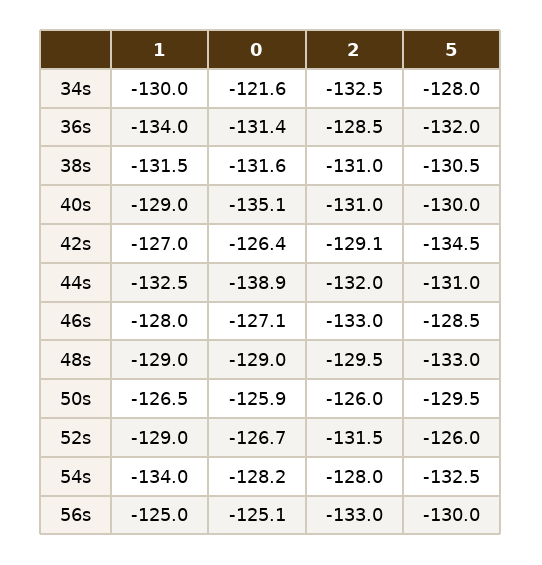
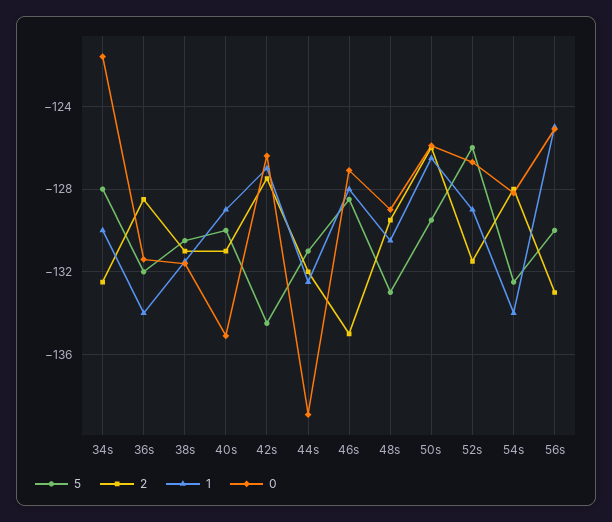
  {
    "1": {
      "34s": -130,
      "36s": -134,
      "38s": -131.5,
      "40s": -129,
      "42s": -127,
      "44s": -132.5,
      "46s": -128,
-     "48s": -129,
+     "48s": -130.5,
      "50s": -126.5,
      "52s": -129,
      "54s": -134,
      "56s": -125
    },
    "0": {
      "34s": -121.6,
      "36s": -131.4,
      "38s": -131.6,
      "40s": -135.1,
      "42s": -126.4,
      "44s": -138.9,
      "46s": -127.1,
      "48s": -129,
      "50s": -125.9,
      "52s": -126.7,
      "54s": -128.2,
      "56s": -125.1
    },
    "2": {
      "34s": -132.5,
      "36s": -128.5,
      "38s": -131,
      "40s": -131,
-     "42s": -129.1,
+     "42s": -127.5,
      "44s": -132,
-     "46s": -133,
+     "46s": -135,
      "48s": -129.5,
      "50s": -126,
      "52s": -131.5,
      "54s": -128,
      "56s": -133
    },
    "5": {
      "34s": -128,
      "36s": -132,
      "38s": -130.5,
      "40s": -130,
      "42s": -134.5,
      "44s": -131,
      "46s": -128.5,
      "48s": -133,
      "50s": -129.5,
      "52s": -126,
      "54s": -132.5,
      "56s": -130
    }
  }

